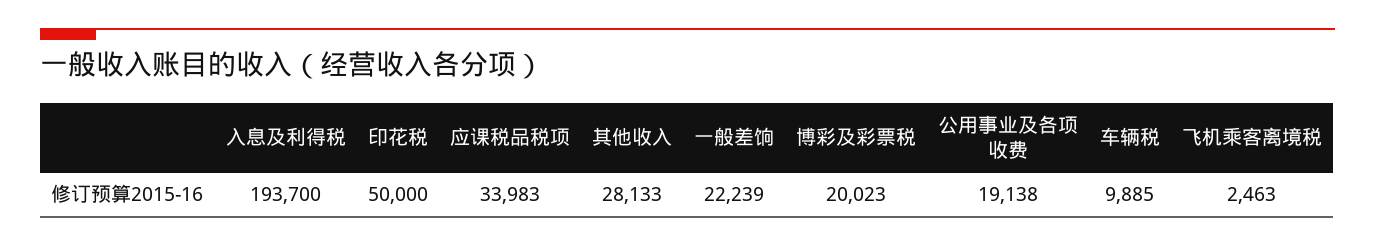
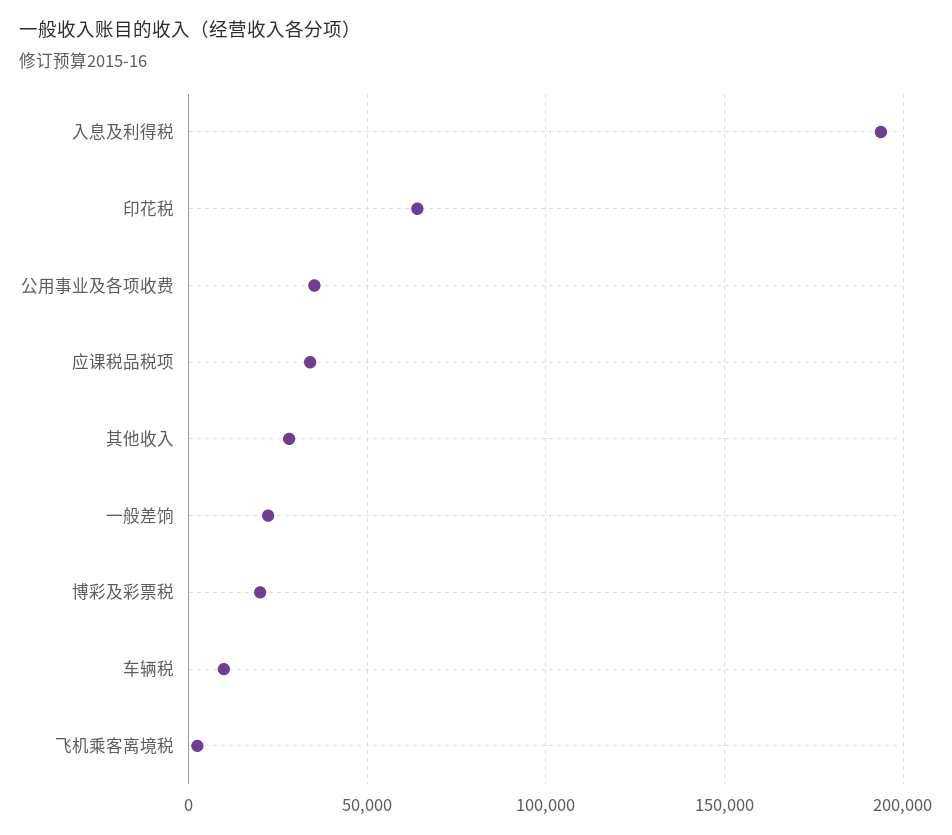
  {
    "入息及利得税": 193700,
-   "印花税": 50000,
+   "印花税": 65000,
    "应课税品税项": 33983,
    "其他收入": 28133,
    "一般差饷": 22239,
    "博彩及彩票税": 20023,
-   "公用事业及各项收费": 19138,
+   "公用事业及各项收费": 35000,
    "车辆税": 9885,
    "飞机乘客离境税": 2463
  }

